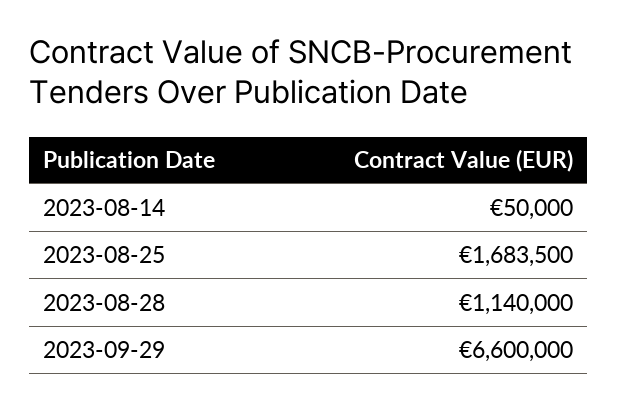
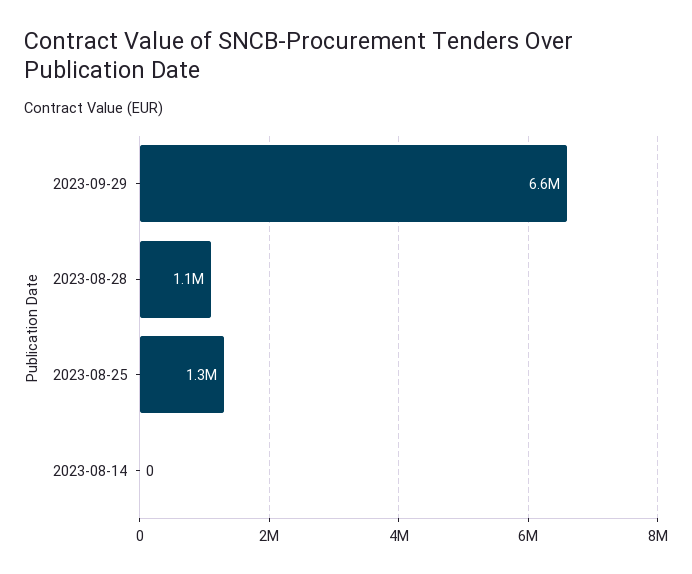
  {
-   "2023-08-14": 50000,
+   "2023-08-14": 0,
-   "2023-08-25": 1683500,
+   "2023-08-25": 1300000,
    "2023-08-28": 1140000,
    "2023-09-29": 6600000
  }

